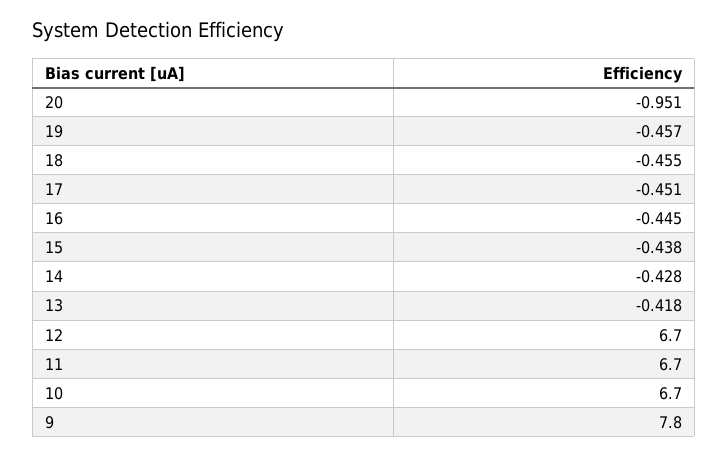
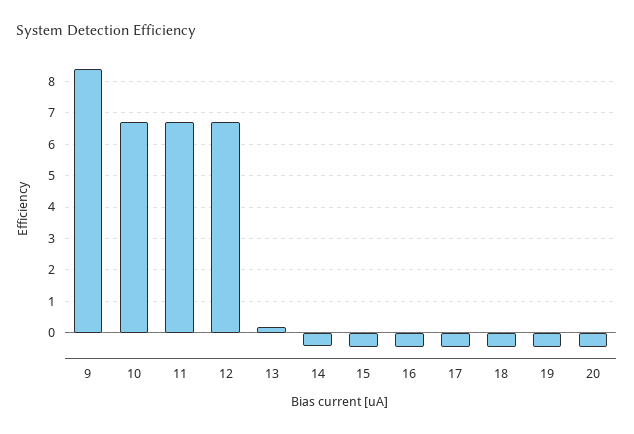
  {
-   "20": -0.951,
+   "20": -0.4,
    "19": -0.457,
    "18": -0.455,
    "17": -0.451,
    "16": -0.445,
    "15": -0.438,
    "14": -0.428,
-   "13": -0.418,
+   "13": 0.2,
    "12": 6.7,
    "11": 6.7,
    "10": 6.7,
-   "9": 7.8
+   "9": 8.4
  }

